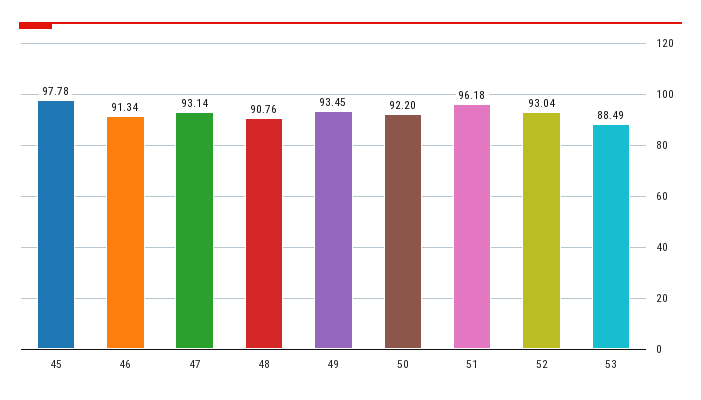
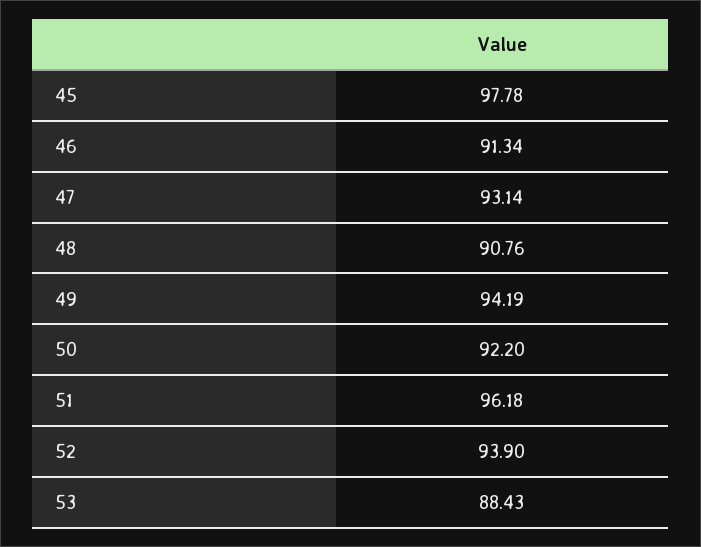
  {
    "45": 97.78,
    "46": 91.34,
    "47": 93.14,
    "48": 90.76,
-   "49": 93.45,
+   "49": 94.19,
    "50": 92.2,
    "51": 96.18,
-   "52": 93.04,
+   "52": 93.9,
-   "53": 88.49
+   "53": 88.43
  }

